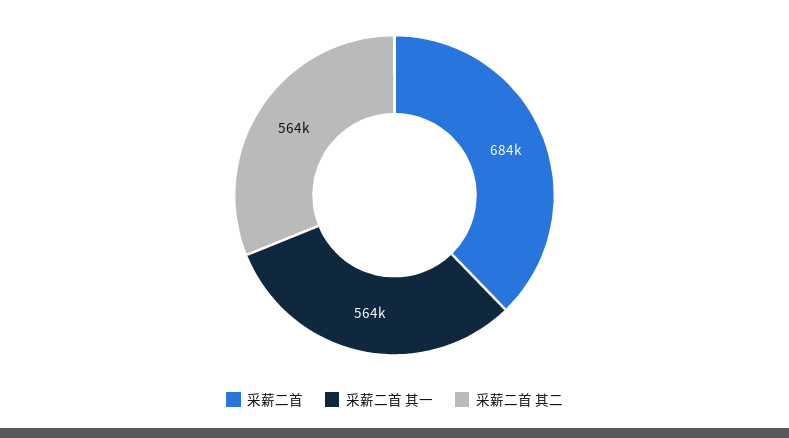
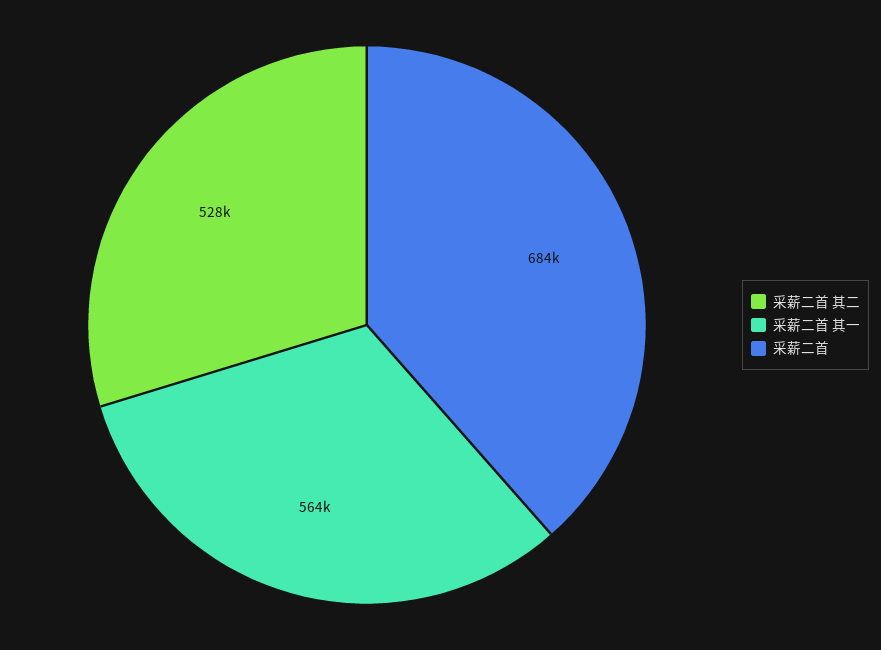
  {
    "采薪二首": 684000,
    "采薪二首 其一": 564000,
-   "采薪二首 其二": 564000
+   "采薪二首 其二": 528000
  }

